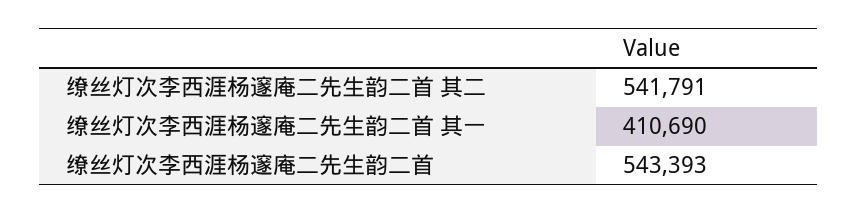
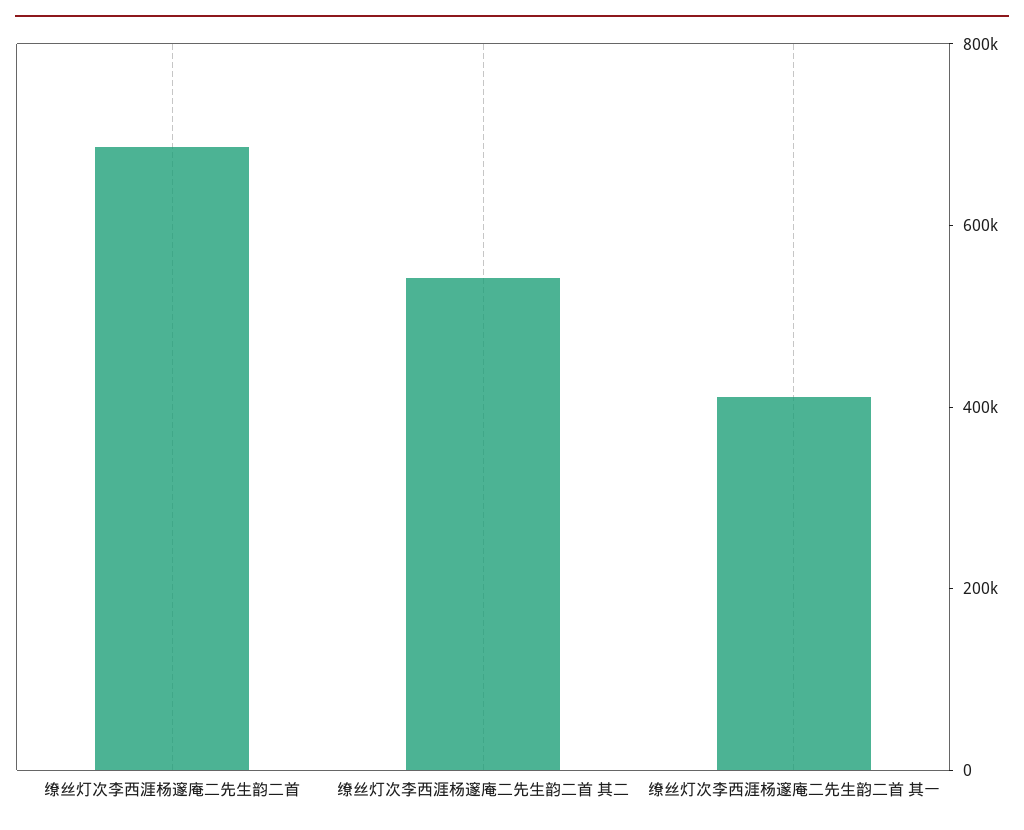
  {
    "缭丝灯次李西涯杨邃庵二先生韵二首 其二": 541791,
    "缭丝灯次李西涯杨邃庵二先生韵二首 其一": 410690,
-   "缭丝灯次李西涯杨邃庵二先生韵二首": 543393
+   "缭丝灯次李西涯杨邃庵二先生韵二首": 700000
  }

